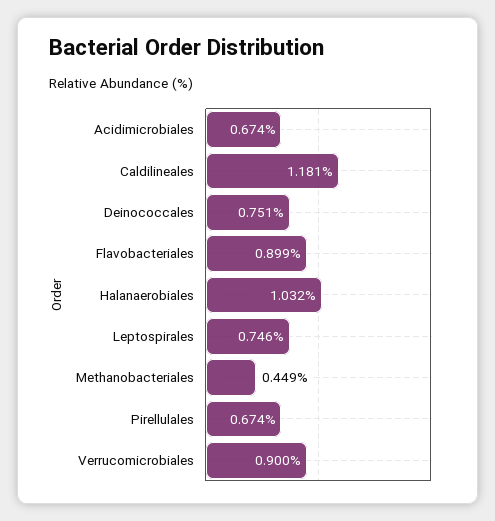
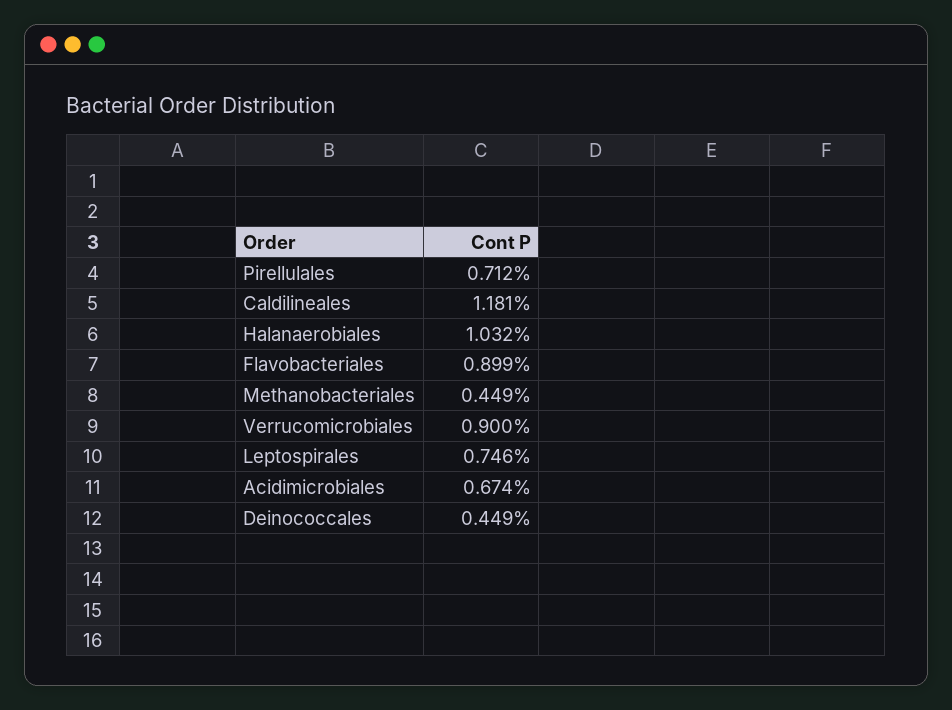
  {
    "Acidimicrobiales": 0.674,
    "Caldilineales": 1.181,
-   "Deinococcales": 0.751,
+   "Deinococcales": 0.449,
    "Flavobacteriales": 0.899,
    "Halanaerobiales": 1.032,
    "Leptospirales": 0.746,
    "Methanobacteriales": 0.449,
-   "Pirellulales": 0.674,
+   "Pirellulales": 0.712,
    "Verrucomicrobiales": 0.9
  }

